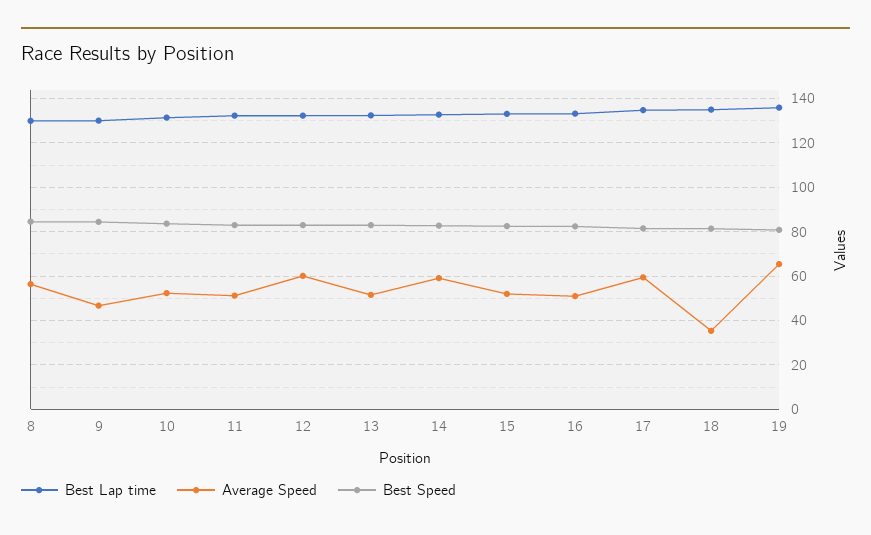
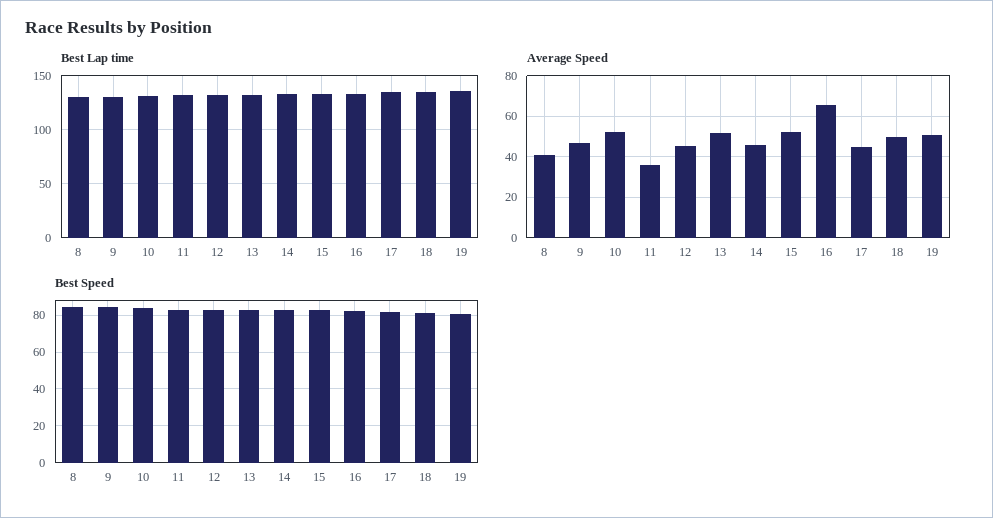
  {
    "Best Lap time": {
      "8": 130,
      "9": 130,
      "10": 130,
      "11": 130,
      "12": 130,
      "13": 130,
      "14": 135,
      "15": 135,
      "16": 135,
      "17": 135,
      "18": 135,
      "19": 135
    },
    "Average Speed": {
-     "8": 55,
+     "8": 40,
      "9": 45,
      "10": 50,
-     "11": 50,
+     "11": 35,
-     "12": 60,
+     "12": 45,
      "13": 50,
-     "14": 60,
+     "14": 45,
      "15": 50,
-     "16": 50,
+     "16": 65,
-     "17": 60,
+     "17": 45,
-     "18": 35,
+     "18": 50,
-     "19": 65
+     "19": 50
    },
    "Best Speed": {
      "8": 85,
      "9": 85,
      "10": 85,
      "11": 85,
      "12": 85,
      "13": 85,
      "14": 85,
      "15": 85,
      "16": 80,
      "17": 80,
      "18": 80,
      "19": 80
    }
  }

